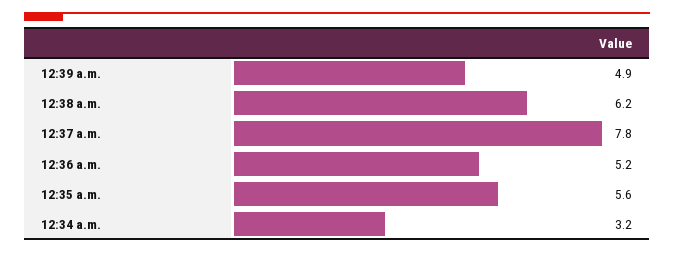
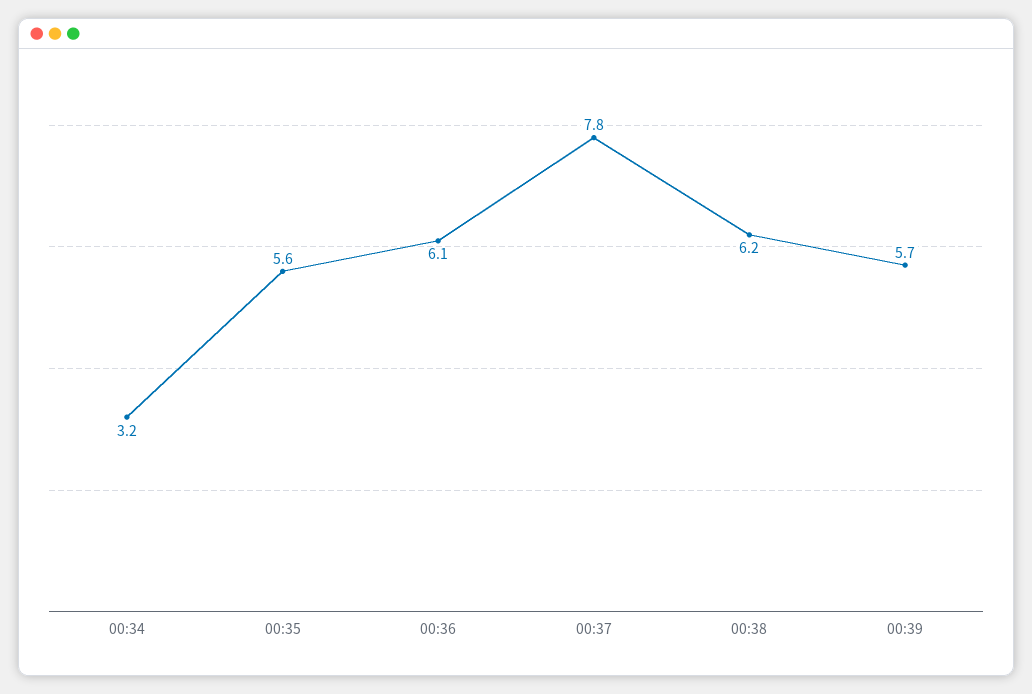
  {
-   "12:39 a.m.": 4.9,
+   "12:39 a.m.": 5.7,
    "12:38 a.m.": 6.2,
    "12:37 a.m.": 7.8,
-   "12:36 a.m.": 5.2,
+   "12:36 a.m.": 6.1,
    "12:35 a.m.": 5.6,
    "12:34 a.m.": 3.2
  }

